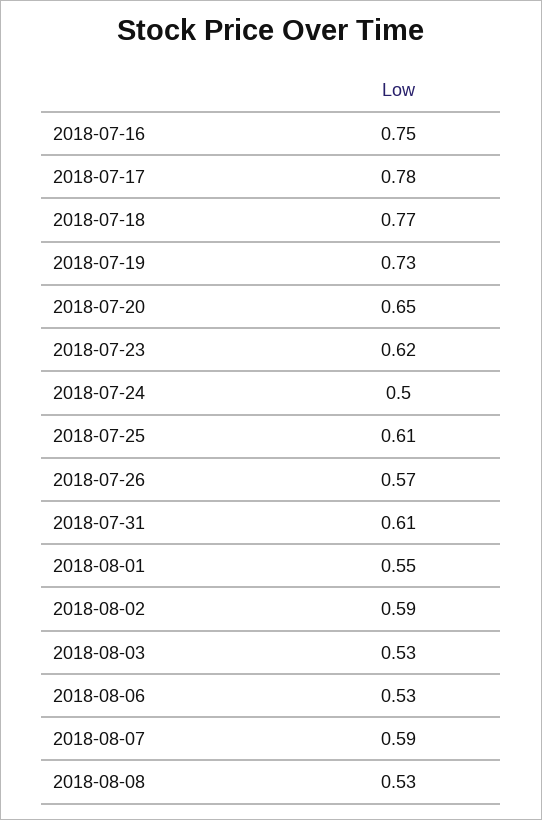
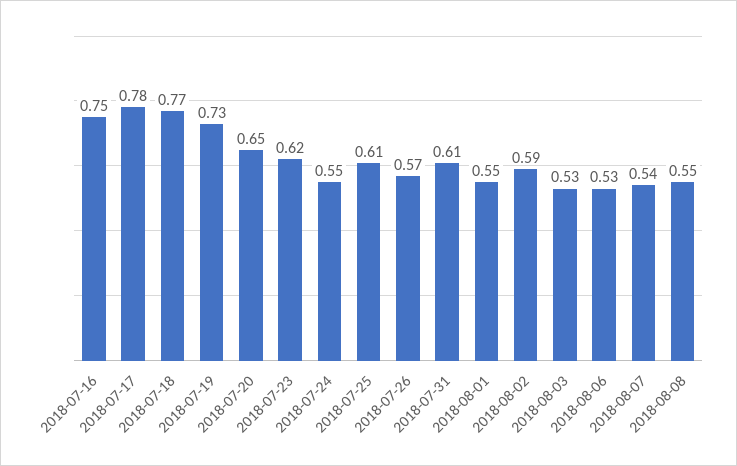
  {
    "2018-07-16": 0.75,
    "2018-07-17": 0.78,
    "2018-07-18": 0.77,
    "2018-07-19": 0.73,
    "2018-07-20": 0.65,
    "2018-07-23": 0.62,
-   "2018-07-24": 0.5,
+   "2018-07-24": 0.55,
    "2018-07-25": 0.61,
    "2018-07-26": 0.57,
    "2018-07-31": 0.61,
    "2018-08-01": 0.55,
    "2018-08-02": 0.59,
    "2018-08-03": 0.53,
    "2018-08-06": 0.53,
-   "2018-08-07": 0.59,
+   "2018-08-07": 0.54,
-   "2018-08-08": 0.53
+   "2018-08-08": 0.55
  }

